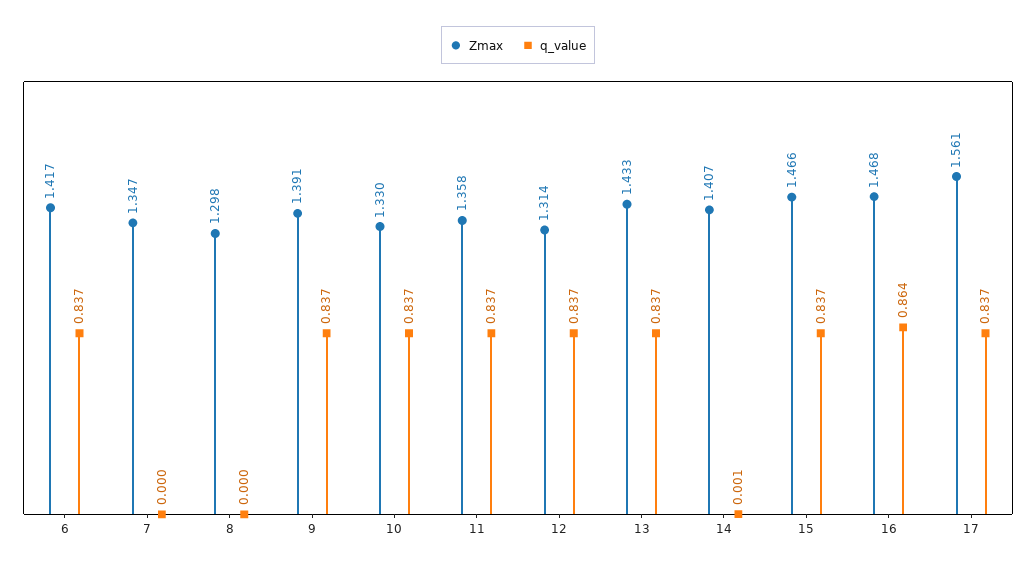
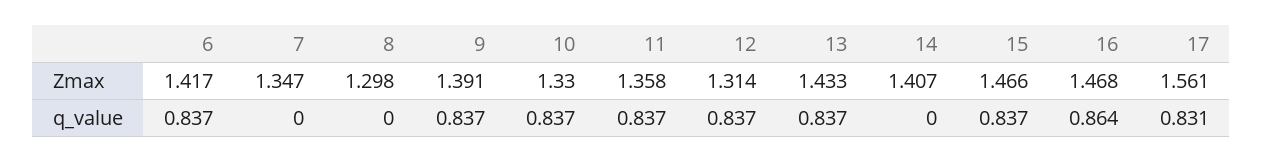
  {
    "Zmax": {
      "6": 1.417,
      "7": 1.347,
      "8": 1.298,
      "9": 1.391,
      "10": 1.33,
      "11": 1.358,
      "12": 1.314,
      "13": 1.433,
      "14": 1.407,
      "15": 1.466,
      "16": 1.468,
      "17": 1.561
    },
    "q_value": {
      "6": 0.837,
      "7": 0,
      "8": 0,
      "9": 0.837,
      "10": 0.837,
      "11": 0.837,
      "12": 0.837,
      "13": 0.837,
-     "14": 0.001,
+     "14": 0,
      "15": 0.837,
      "16": 0.864,
-     "17": 0.837
+     "17": 0.831
    }
  }

